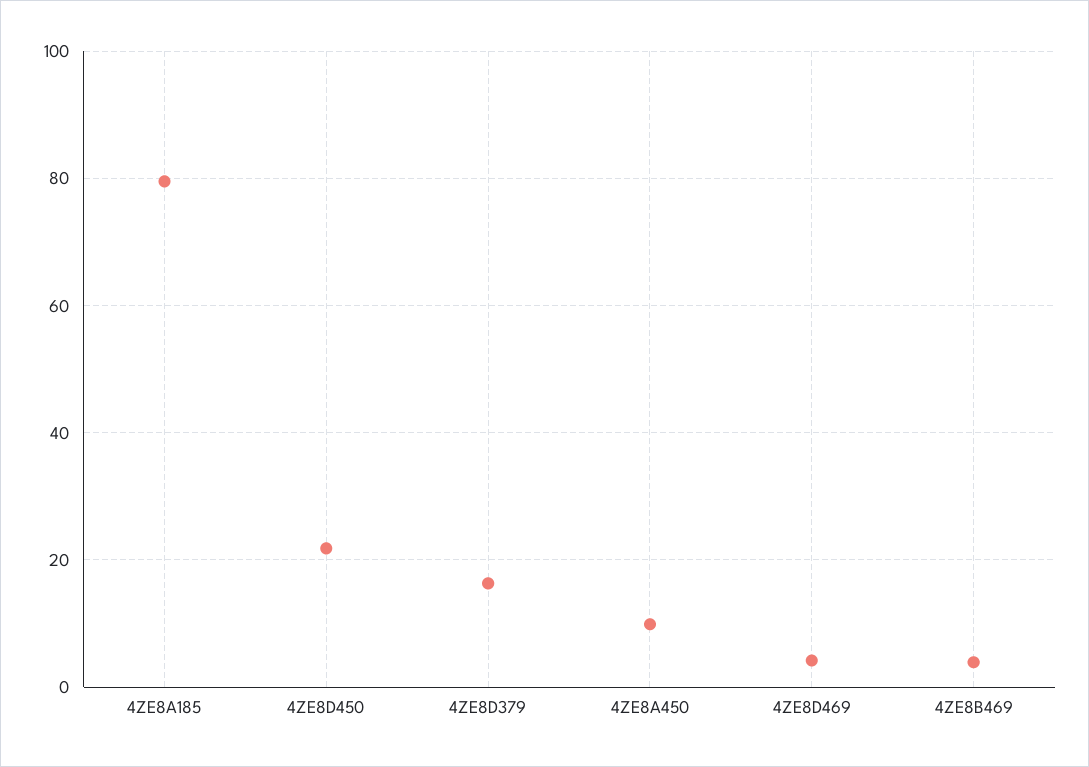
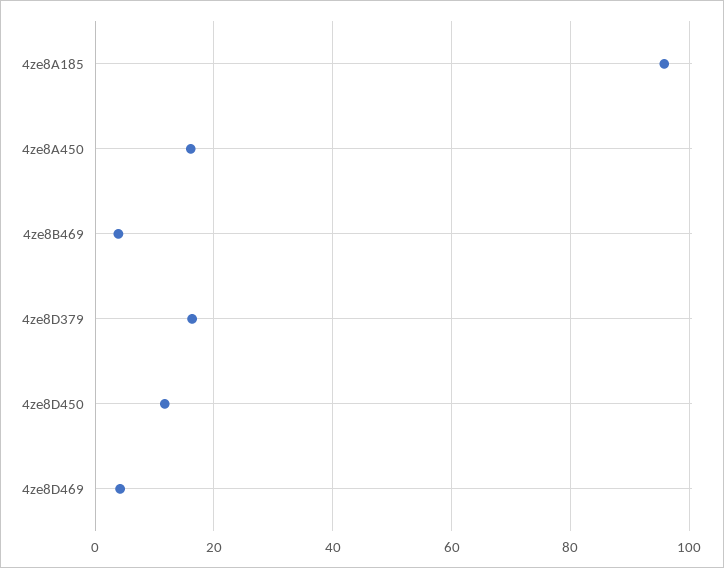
  {
-   "4ZE8A185": 80,
+   "4ZE8A185": 96,
-   "4ZE8D450": 22,
+   "4ZE8D450": 12,
    "4ZE8D379": 16,
-   "4ZE8A450": 10,
+   "4ZE8A450": 16,
    "4ZE8D469": 4,
    "4ZE8B469": 4
  }

